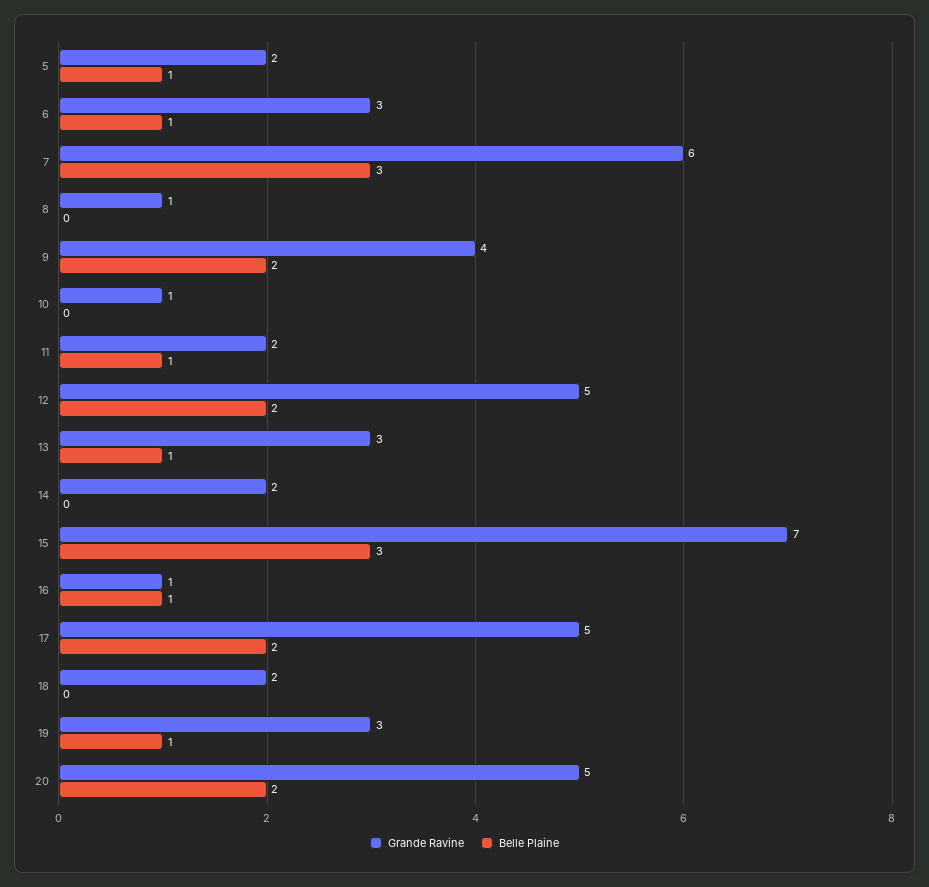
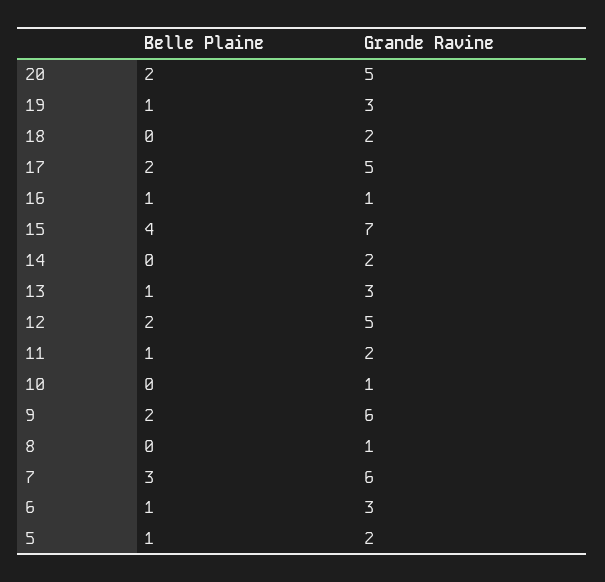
  {
    "Grande Ravine": {
      "5": 2,
      "6": 3,
      "7": 6,
      "8": 1,
-     "9": 4,
+     "9": 6,
      "10": 1,
      "11": 2,
      "12": 5,
      "13": 3,
      "14": 2,
      "15": 7,
      "16": 1,
      "17": 5,
      "18": 2,
      "19": 3,
      "20": 5
    },
    "Belle Plaine": {
      "5": 1,
      "6": 1,
      "7": 3,
      "8": 0,
      "9": 2,
      "10": 0,
      "11": 1,
      "12": 2,
      "13": 1,
      "14": 0,
-     "15": 3,
+     "15": 4,
      "16": 1,
      "17": 2,
      "18": 0,
      "19": 1,
      "20": 2
    }
  }

